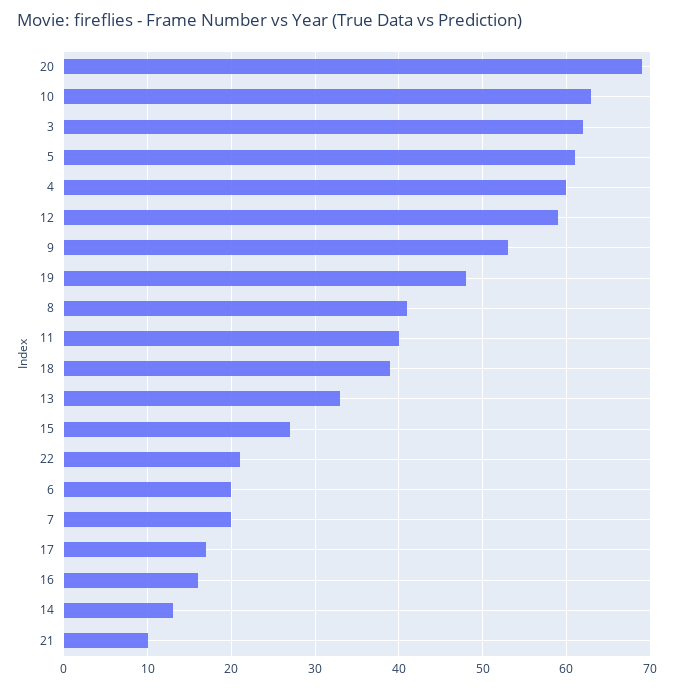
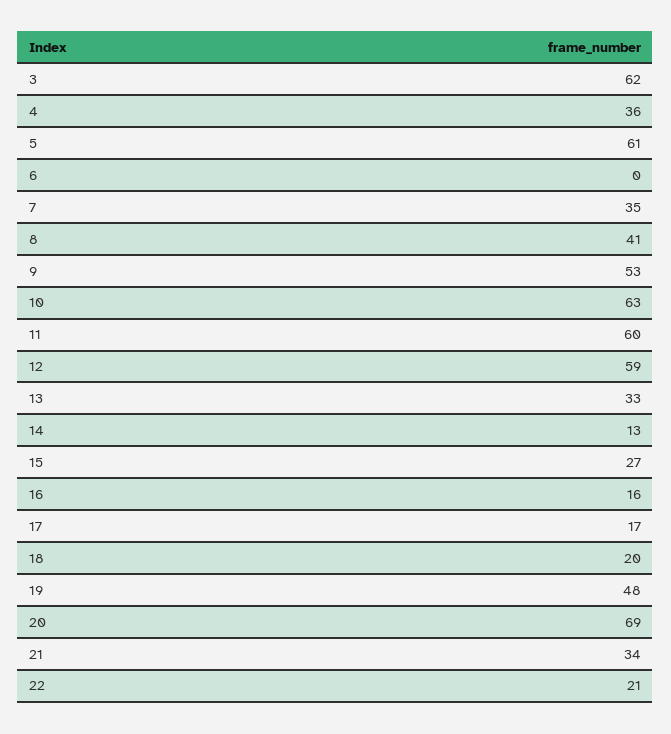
  {
    "20": 69,
    "10": 63,
    "3": 62,
    "5": 61,
-   "4": 60,
+   "4": 36,
    "12": 59,
    "9": 53,
    "19": 48,
    "8": 41,
-   "11": 40,
+   "11": 60,
-   "18": 39,
+   "18": 20,
    "13": 33,
    "15": 27,
    "22": 21,
-   "6": 20,
+   "6": 0,
-   "7": 20,
+   "7": 35,
    "17": 17,
    "16": 16,
    "14": 13,
-   "21": 10
+   "21": 34
  }

